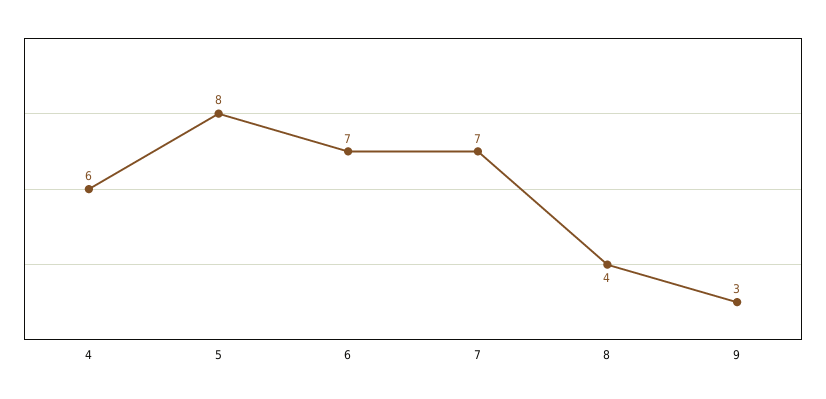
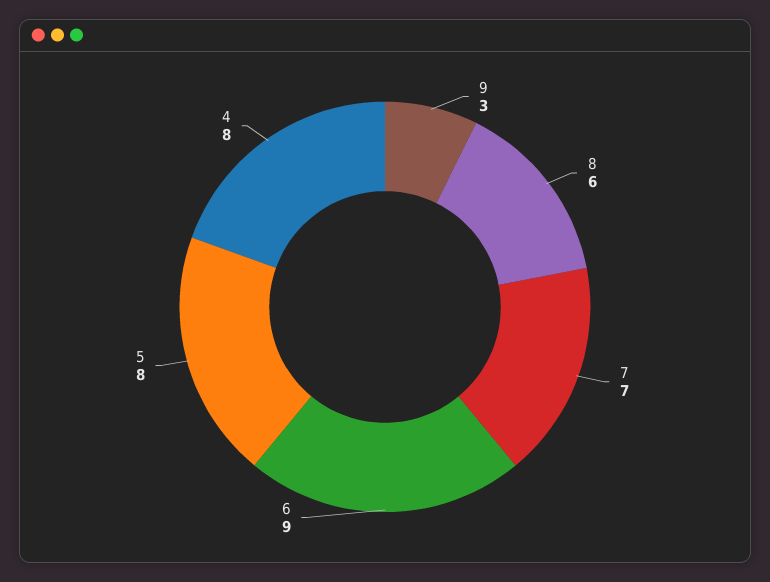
  {
-   "4": 6,
+   "4": 8,
    "5": 8,
-   "6": 7,
+   "6": 9,
    "7": 7,
-   "8": 4,
+   "8": 6,
    "9": 3
  }

